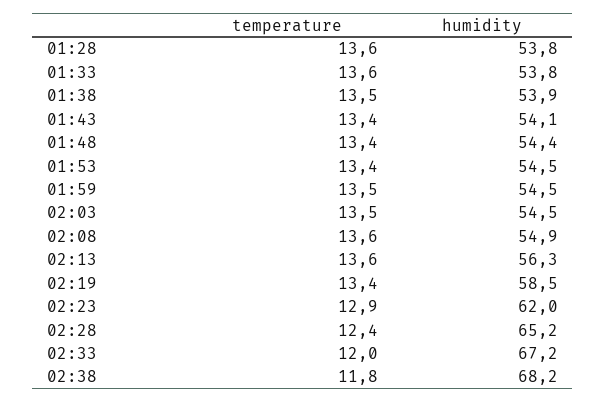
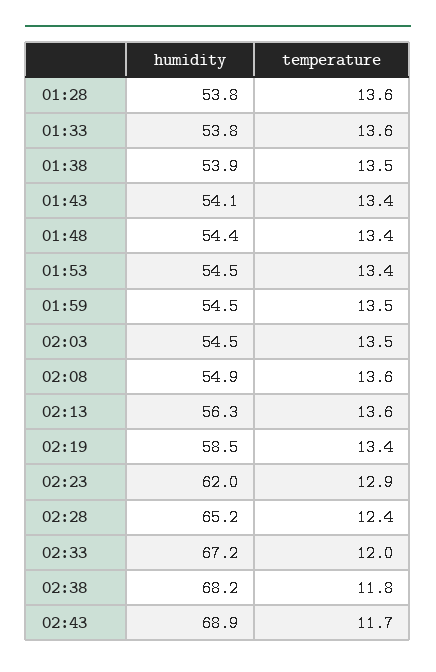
  {
    "temperature": {
      "01:28": 13.6,
      "01:33": 13.6,
      "01:38": 13.5,
      "01:43": 13.4,
      "01:48": 13.4,
      "01:53": 13.4,
      "01:59": 13.5,
      "02:03": 13.5,
      "02:08": 13.6,
      "02:13": 13.6,
      "02:19": 13.4,
      "02:23": 12.9,
      "02:28": 12.4,
      "02:33": 12,
-     "02:38": 11.8
+     "02:38": 11.8,
+     "02:43": 11.7
    },
    "humidity": {
      "01:28": 53.8,
      "01:33": 53.8,
      "01:38": 53.9,
      "01:43": 54.1,
      "01:48": 54.4,
      "01:53": 54.5,
      "01:59": 54.5,
      "02:03": 54.5,
      "02:08": 54.9,
      "02:13": 56.3,
      "02:19": 58.5,
      "02:23": 62,
      "02:28": 65.2,
      "02:33": 67.2,
-     "02:38": 68.2
+     "02:38": 68.2,
+     "02:43": 68.9
    }
  }

